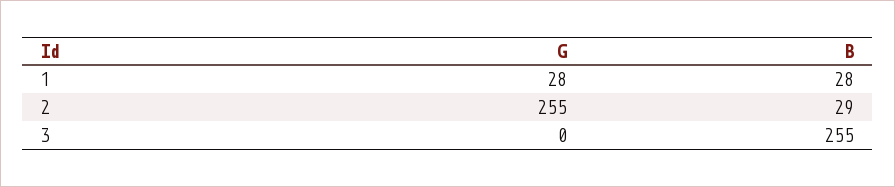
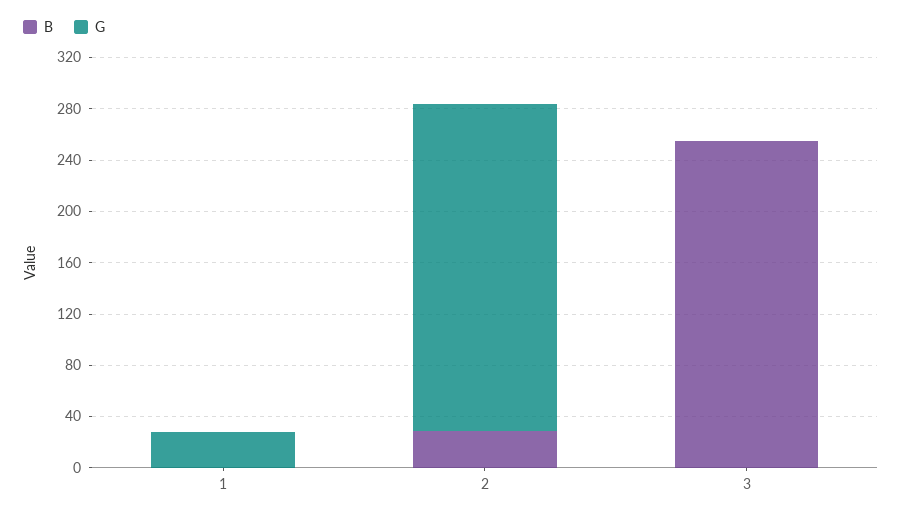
  {
    "G": {
      "1": 28,
      "2": 255,
      "3": 0
    },
    "B": {
-     "1": 28,
+     "1": 0,
      "2": 29,
      "3": 255
    }
  }

